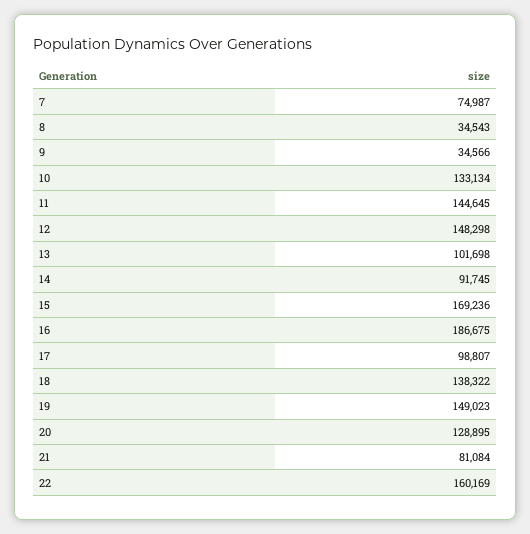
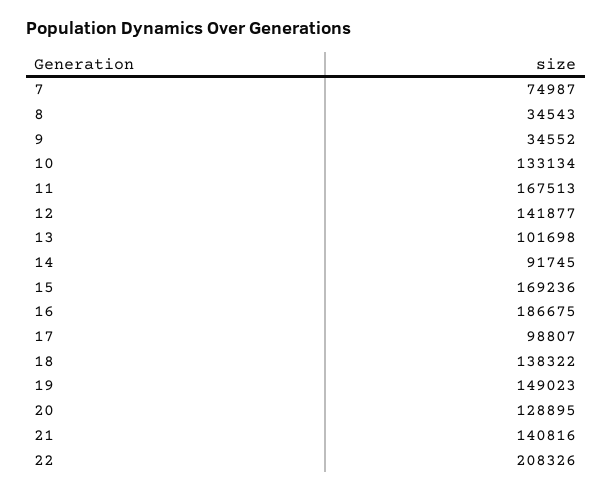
  {
    "7": 74987,
    "8": 34543,
-   "9": 34566,
+   "9": 34552,
    "10": 133134,
-   "11": 144645,
+   "11": 167513,
-   "12": 148298,
+   "12": 141877,
    "13": 101698,
    "14": 91745,
    "15": 169236,
    "16": 186675,
    "17": 98807,
    "18": 138322,
    "19": 149023,
    "20": 128895,
-   "21": 81084,
+   "21": 140816,
-   "22": 160169
+   "22": 208326
  }

